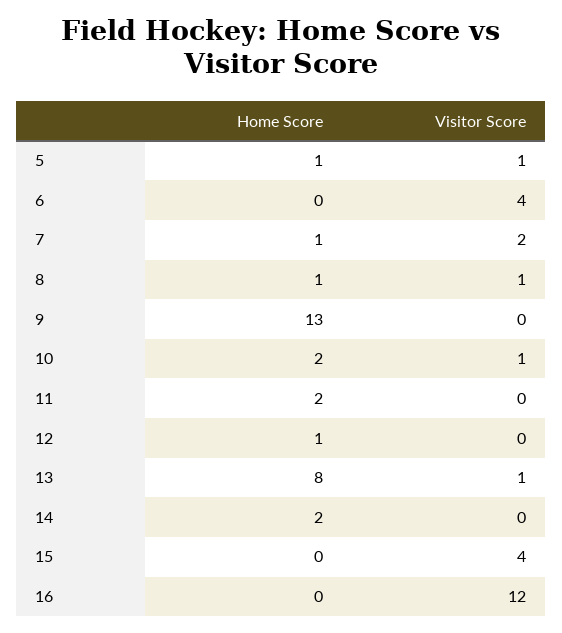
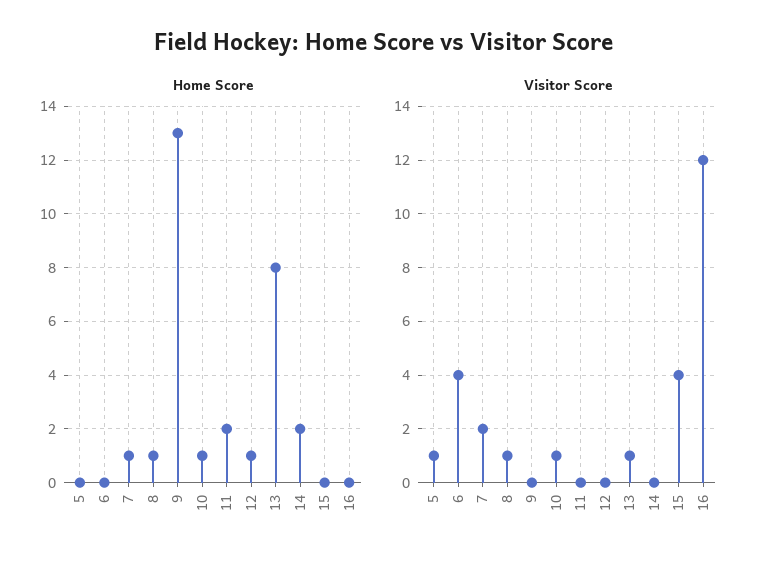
  {
    "Home Score": {
-     "5": 1,
+     "5": 0,
      "6": 0,
      "7": 1,
      "8": 1,
      "9": 13,
-     "10": 2,
+     "10": 1,
      "11": 2,
      "12": 1,
      "13": 8,
      "14": 2,
      "15": 0,
      "16": 0
    },
    "Visitor Score": {
      "5": 1,
      "6": 4,
      "7": 2,
      "8": 1,
      "9": 0,
      "10": 1,
      "11": 0,
      "12": 0,
      "13": 1,
      "14": 0,
      "15": 4,
      "16": 12
    }
  }

